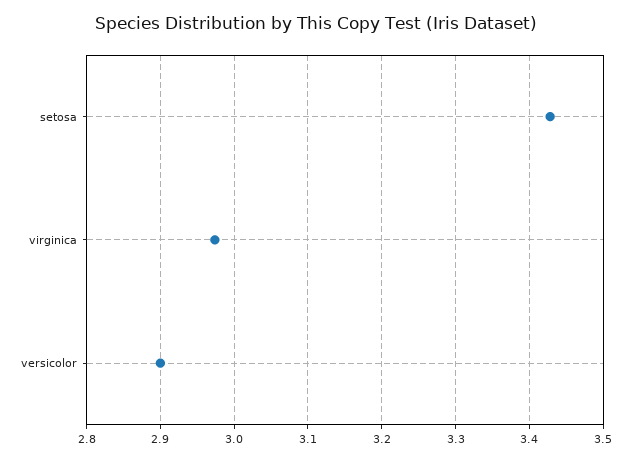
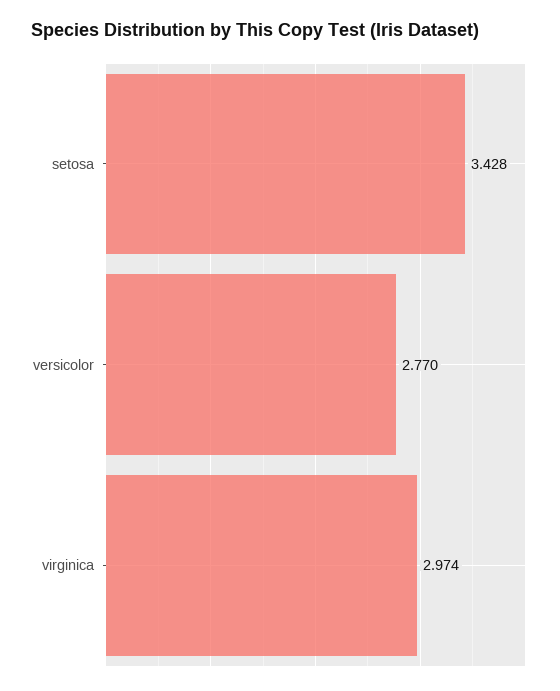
  {
    "setosa": 3.428,
    "virginica": 2.974,
-   "versicolor": 2.9
+   "versicolor": 2.77
  }

